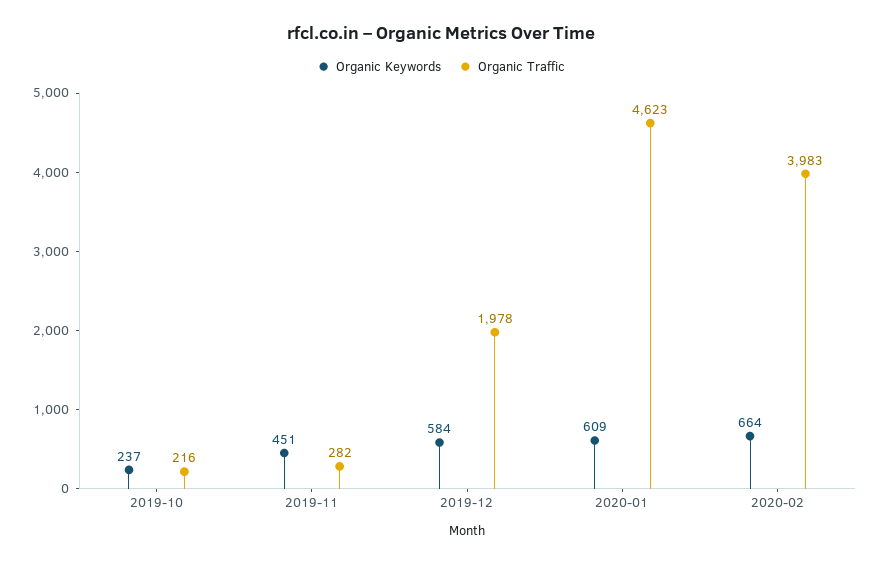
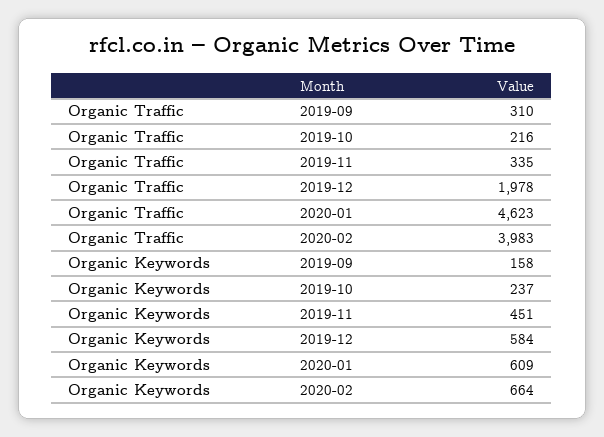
  {
    "Organic Keywords": {
      "2019-10": 237,
      "2019-11": 451,
      "2019-12": 584,
      "2020-01": 609,
-     "2020-02": 664
+     "2020-02": 664,
+     "2019-09": 158
    },
    "Organic Traffic": {
      "2019-10": 216,
-     "2019-11": 282,
+     "2019-11": 335,
      "2019-12": 1978,
      "2020-01": 4623,
-     "2020-02": 3983
+     "2020-02": 3983,
+     "2019-09": 310
    }
  }

